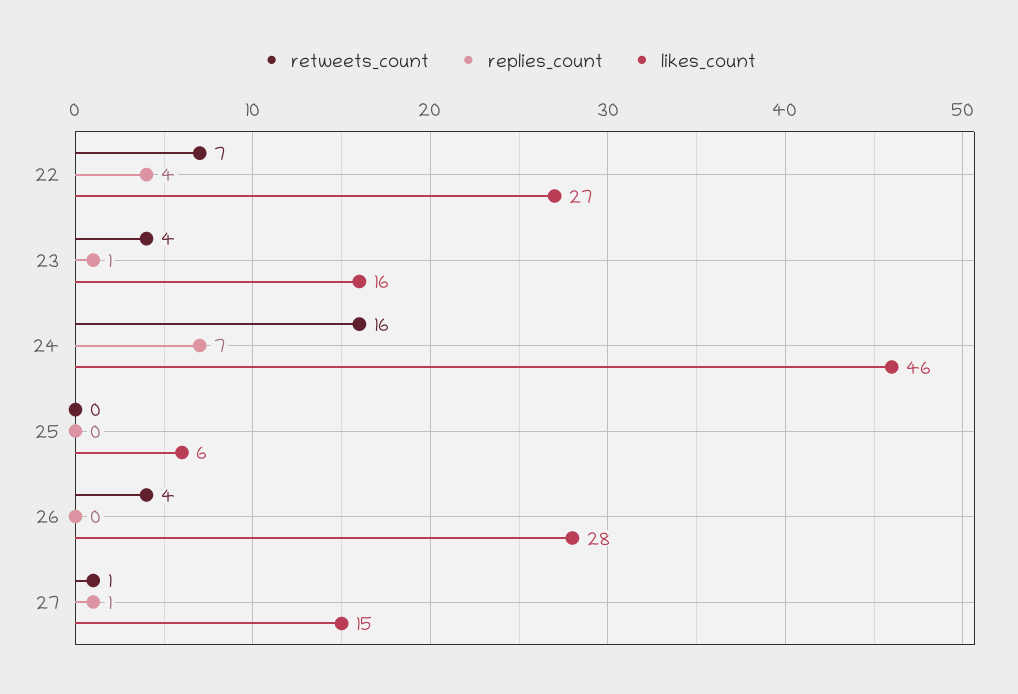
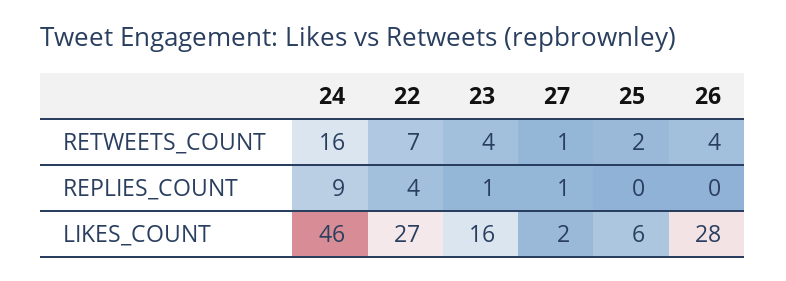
  {
    "retweets_count": {
      "22": 7,
      "23": 4,
      "24": 16,
-     "25": 0,
+     "25": 2,
      "26": 4,
      "27": 1
    },
    "replies_count": {
      "22": 4,
      "23": 1,
-     "24": 7,
+     "24": 9,
      "25": 0,
      "26": 0,
      "27": 1
    },
    "likes_count": {
      "22": 27,
      "23": 16,
      "24": 46,
      "25": 6,
      "26": 28,
-     "27": 15
+     "27": 2
    }
  }

